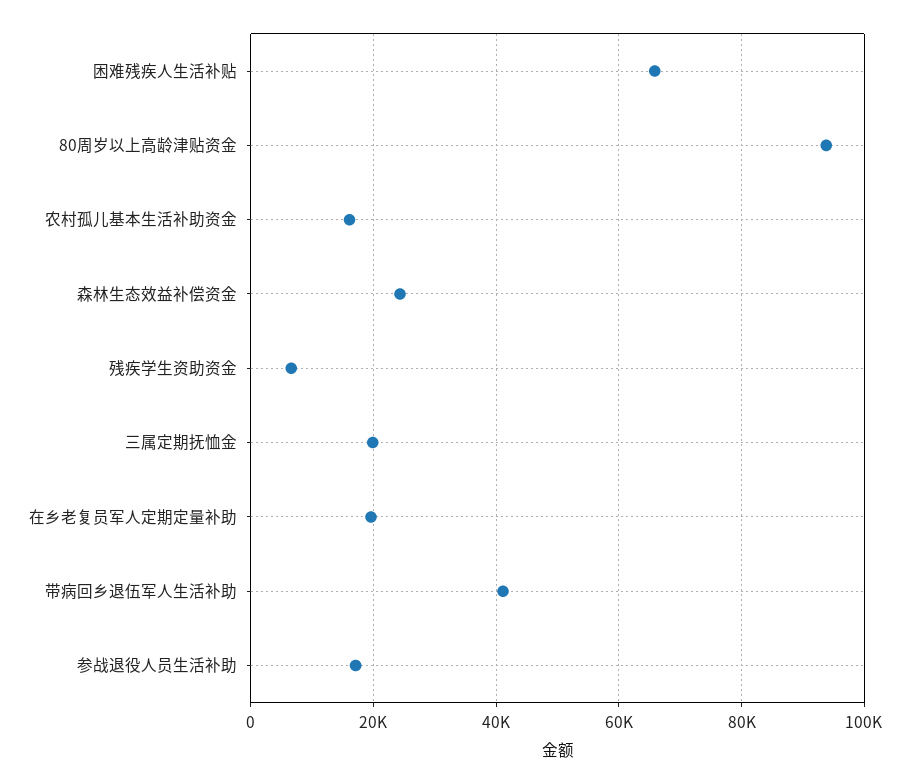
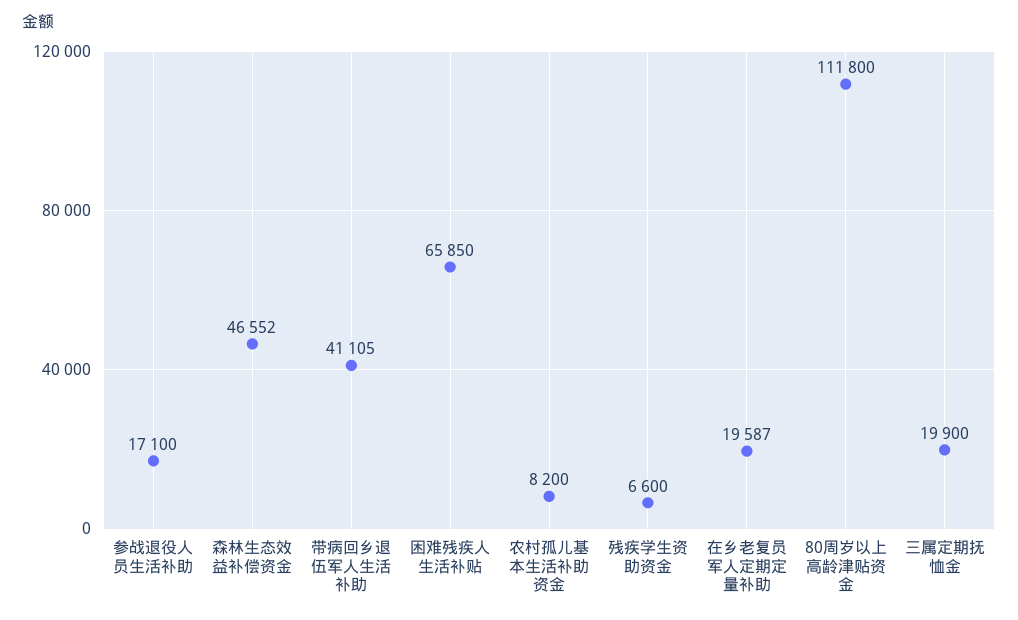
  {
    "困难残疾人生活补贴": 65850,
-   "80周岁以上高龄津贴资金": 94000,
+   "80周岁以上高龄津贴资金": 111800,
-   "农村孤儿基本生活补助资金": 16000,
+   "农村孤儿基本生活补助资金": 8200,
-   "森林生态效益补偿资金": 24000,
+   "森林生态效益补偿资金": 46552,
    "残疾学生资助资金": 6600,
    "三属定期抚恤金": 19900,
    "在乡老复员军人定期定量补助": 19587,
    "带病回乡退伍军人生活补助": 41105,
    "参战退役人员生活补助": 17100
  }

